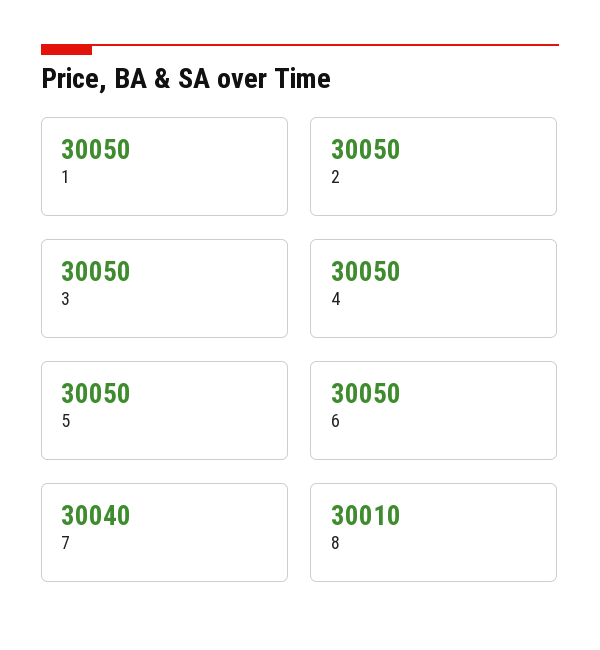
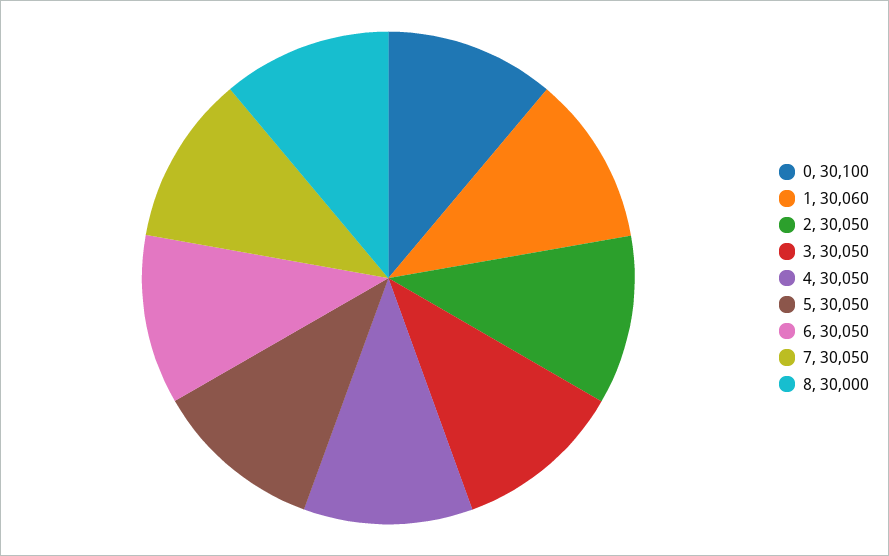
  {
-   "1": 30050,
+   "1": 30060,
    "2": 30050,
    "3": 30050,
    "4": 30050,
    "5": 30050,
    "6": 30050,
-   "7": 30040,
+   "7": 30050,
-   "8": 30010
+   "8": 30000,
+   "0": 30100
  }

